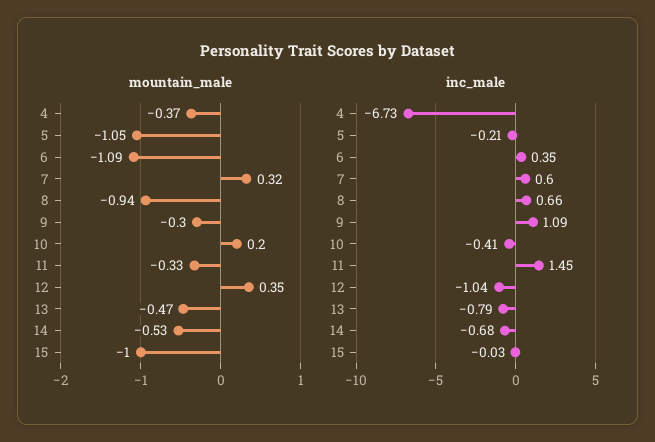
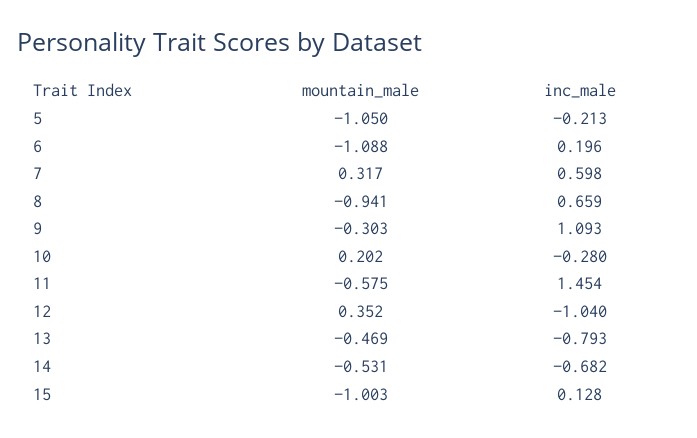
  {
    "mountain_male": {
-     "4": -0.37,
      "5": -1.05,
      "6": -1.088,
      "7": 0.317,
      "8": -0.941,
      "9": -0.303,
      "10": 0.202,
-     "11": -0.33,
+     "11": -0.575,
      "12": 0.352,
      "13": -0.469,
      "14": -0.531,
      "15": -1.003
    },
    "inc_male": {
-     "4": -6.73,
      "5": -0.213,
-     "6": 0.35,
+     "6": 0.196,
      "7": 0.598,
      "8": 0.659,
      "9": 1.093,
-     "10": -0.41,
+     "10": -0.28,
      "11": 1.454,
      "12": -1.04,
      "13": -0.793,
      "14": -0.682,
-     "15": -0.03
+     "15": 0.128
    }
  }

